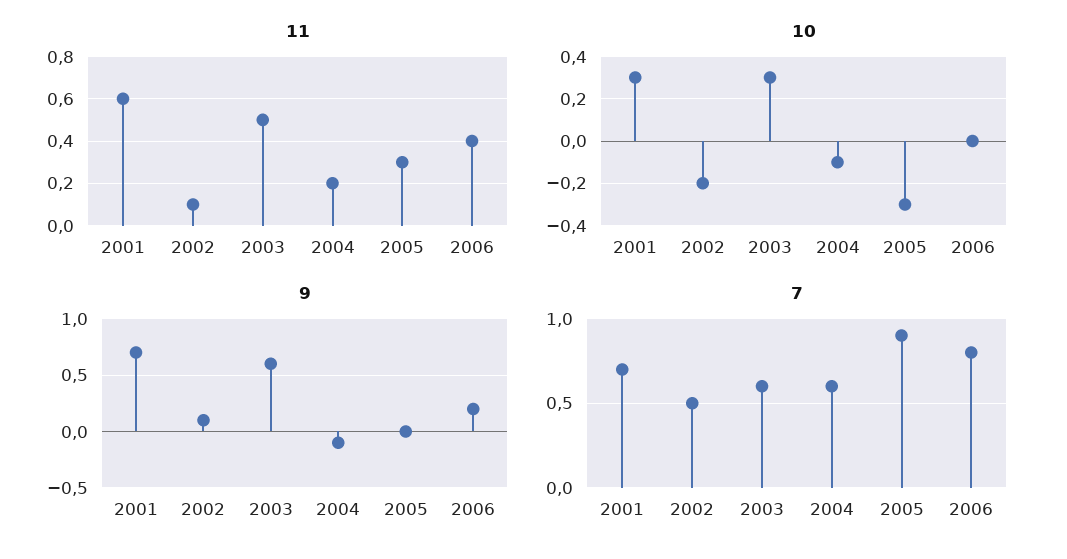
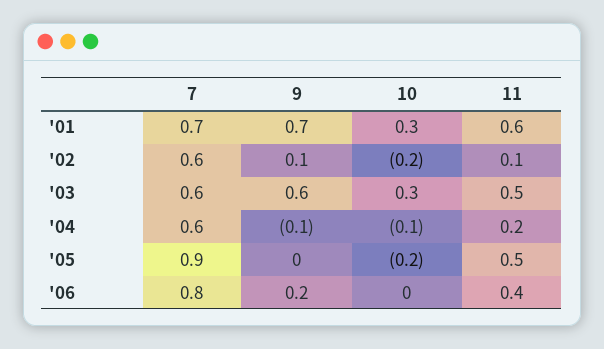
  {
    "11": {
      "2001": 0.6,
      "2002": 0.1,
      "2003": 0.5,
      "2004": 0.2,
-     "2005": 0.3,
+     "2005": 0.5,
      "2006": 0.4
    },
    "10": {
      "2001": 0.3,
      "2002": -0.2,
      "2003": 0.3,
      "2004": -0.1,
-     "2005": -0.3,
+     "2005": -0.2,
      "2006": 0
    },
    "9": {
      "2001": 0.7,
      "2002": 0.1,
      "2003": 0.6,
      "2004": -0.1,
      "2005": 0,
      "2006": 0.2
    },
    "7": {
      "2001": 0.7,
-     "2002": 0.5,
+     "2002": 0.6,
      "2003": 0.6,
      "2004": 0.6,
      "2005": 0.9,
      "2006": 0.8
    }
  }

